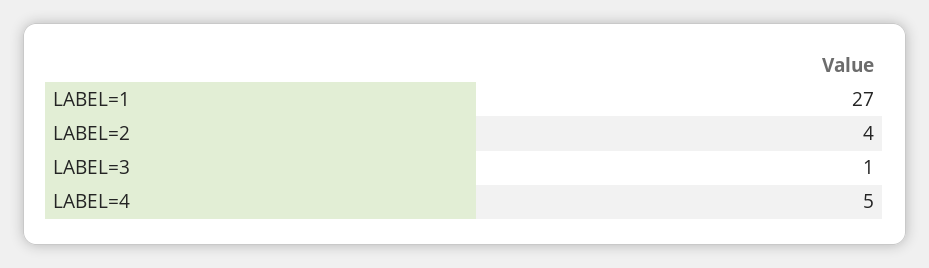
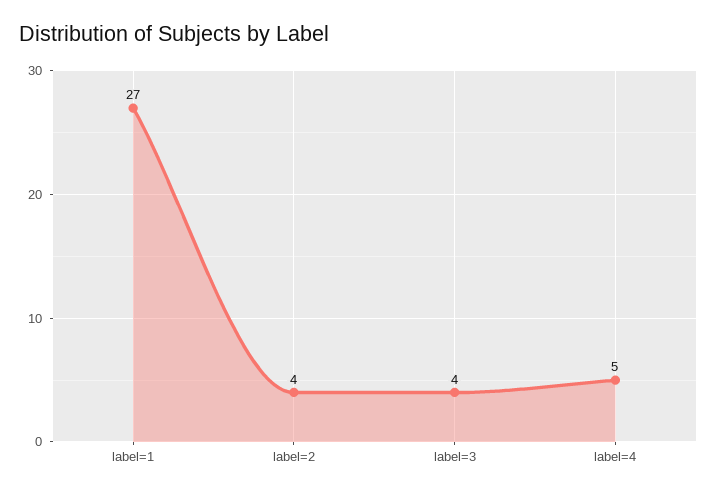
  {
    "LABEL=1": 27,
    "LABEL=2": 4,
-   "LABEL=3": 1,
+   "LABEL=3": 4,
    "LABEL=4": 5
  }

